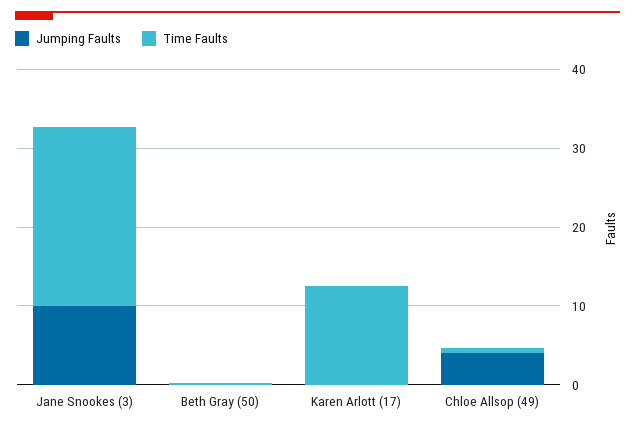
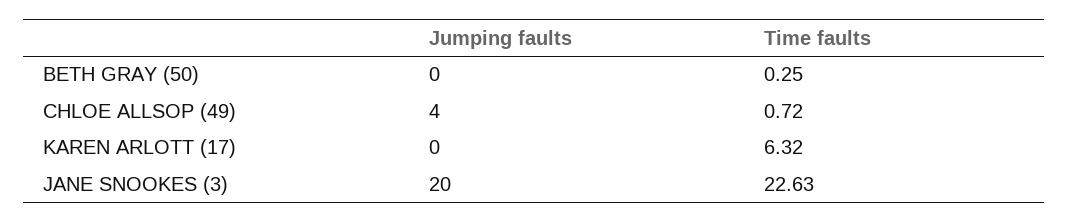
  {
    "Jumping Faults": {
-     "Jane Snookes (3)": 10,
+     "Jane Snookes (3)": 20,
      "Beth Gray (50)": 0,
      "Karen Arlott (17)": 0,
      "Chloe Allsop (49)": 4
    },
    "Time Faults": {
      "Jane Snookes (3)": 22.63,
      "Beth Gray (50)": 0.25,
-     "Karen Arlott (17)": 12,
+     "Karen Arlott (17)": 6.32,
      "Chloe Allsop (49)": 0.72
    }
  }

